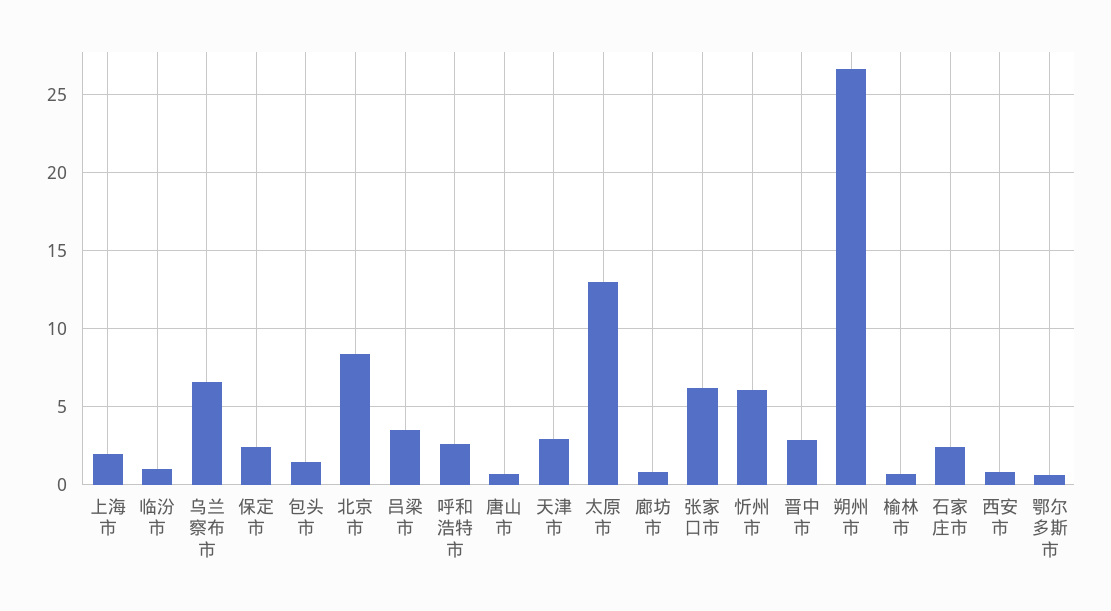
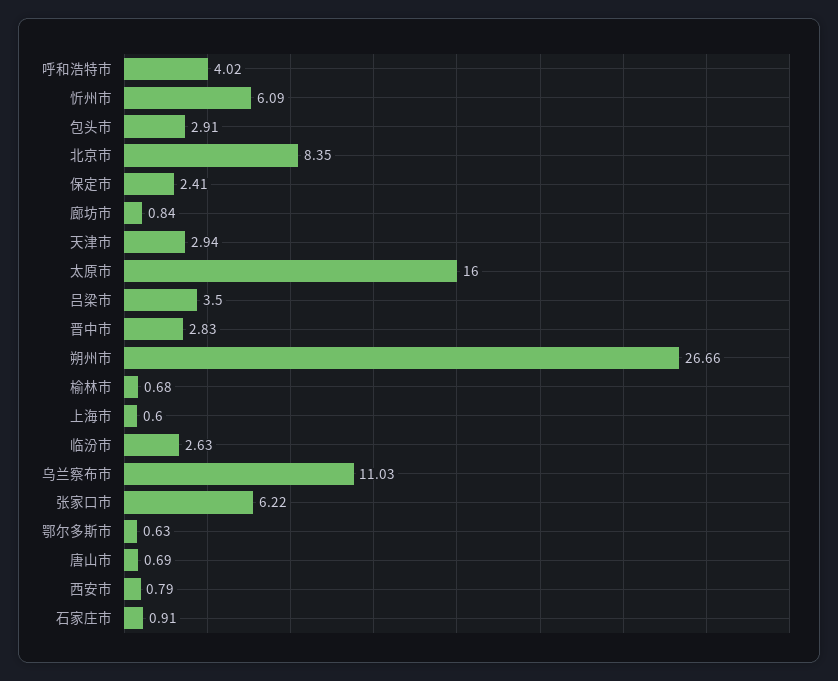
  {
-   "上海市": 2,
+   "上海市": 0.6,
-   "临汾市": 1,
+   "临汾市": 2.63,
-   "乌兰察布市": 6.5,
+   "乌兰察布市": 11.03,
    "保定市": 2.41,
-   "包头市": 1.5,
+   "包头市": 2.91,
    "北京市": 8.35,
    "吕梁市": 3.5,
-   "呼和浩特市": 2.5,
+   "呼和浩特市": 4.02,
    "唐山市": 0.69,
    "天津市": 2.94,
-   "太原市": 13,
+   "太原市": 16,
    "廊坊市": 0.84,
    "张家口市": 6.22,
    "忻州市": 6.09,
    "晋中市": 2.83,
    "朔州市": 26.66,
    "榆林市": 0.68,
-   "石家庄市": 2.5,
+   "石家庄市": 0.91,
    "西安市": 0.79,
    "鄂尔多斯市": 0.63
  }

